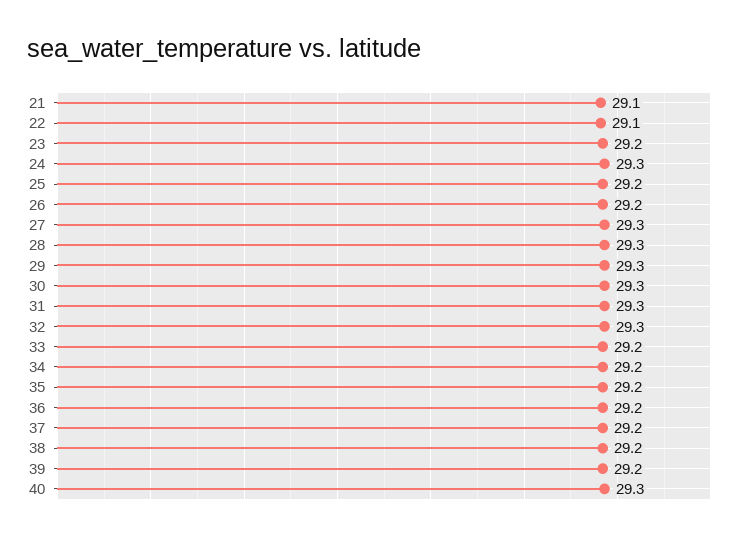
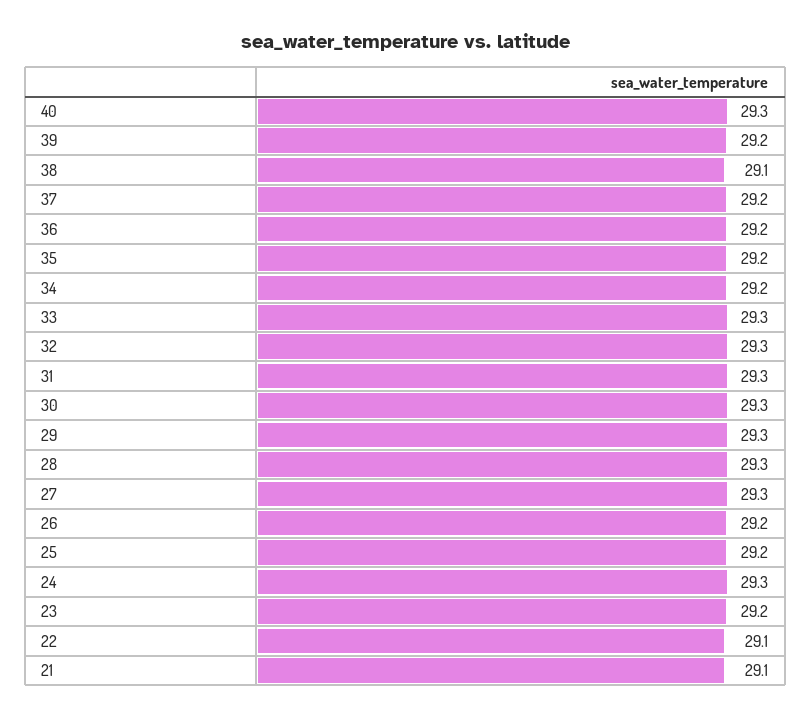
  {
    "21": 29.1,
    "22": 29.1,
    "23": 29.2,
    "24": 29.3,
    "25": 29.2,
    "26": 29.2,
    "27": 29.3,
    "28": 29.3,
    "29": 29.3,
    "30": 29.3,
    "31": 29.3,
    "32": 29.3,
-   "33": 29.2,
+   "33": 29.3,
    "34": 29.2,
    "35": 29.2,
    "36": 29.2,
    "37": 29.2,
-   "38": 29.2,
+   "38": 29.1,
    "39": 29.2,
    "40": 29.3
  }

